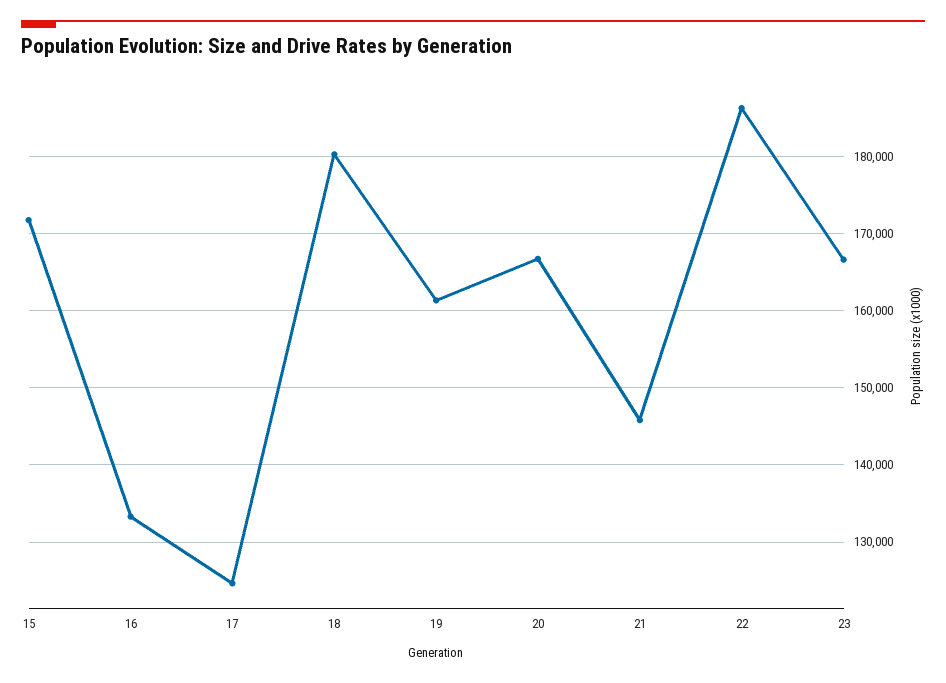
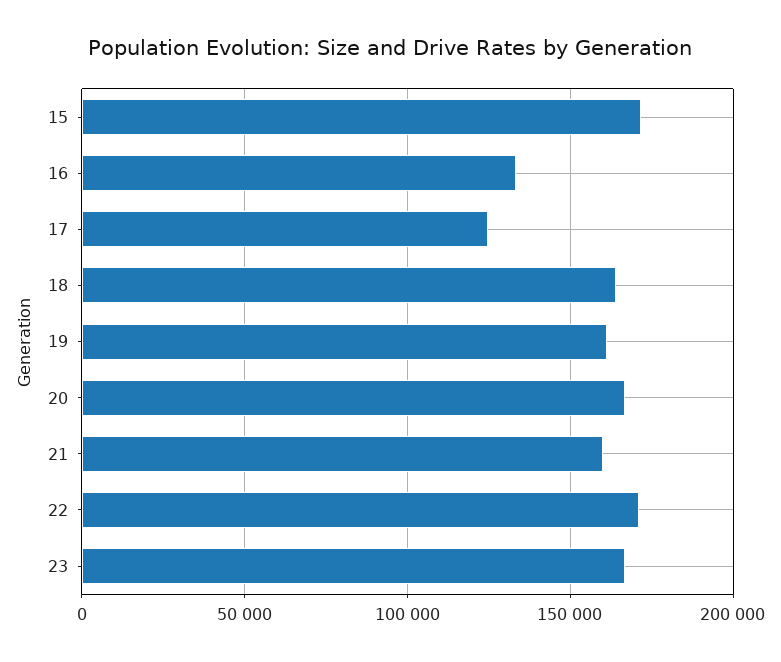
  {
    "15": 172000,
    "16": 133000,
    "17": 125000,
-   "18": 180000,
+   "18": 165000,
    "19": 161000,
    "20": 167000,
-   "21": 146000,
+   "21": 160000,
-   "22": 186000,
+   "22": 170000,
    "23": 167000
  }

